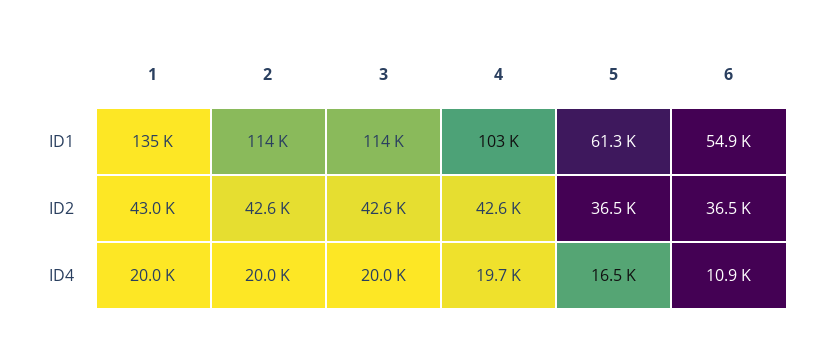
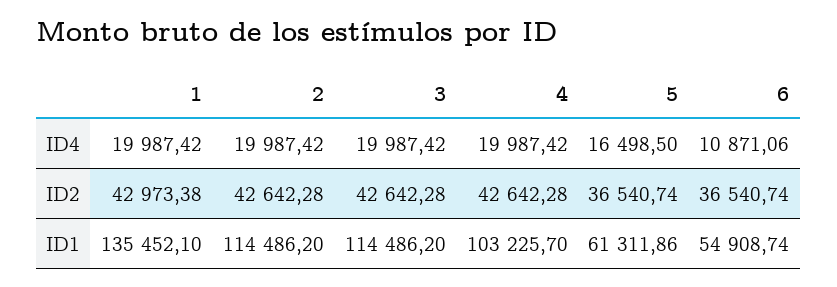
  {
    "1": {
      "ID1": 135452.1,
      "ID2": 42973.38,
      "ID4": 19987.42
    },
    "2": {
      "ID1": 114486.2,
      "ID2": 42642.28,
      "ID4": 19987.42
    },
    "3": {
      "ID1": 114486.2,
      "ID2": 42642.28,
      "ID4": 19987.42
    },
    "4": {
      "ID1": 103225.7,
      "ID2": 42642.28,
-     "ID4": 19700
+     "ID4": 19987.42
    },
    "5": {
      "ID1": 61311.86,
      "ID2": 36540.74,
      "ID4": 16498.5
    },
    "6": {
      "ID1": 54908.74,
      "ID2": 36540.74,
      "ID4": 10871.06
    }
  }

